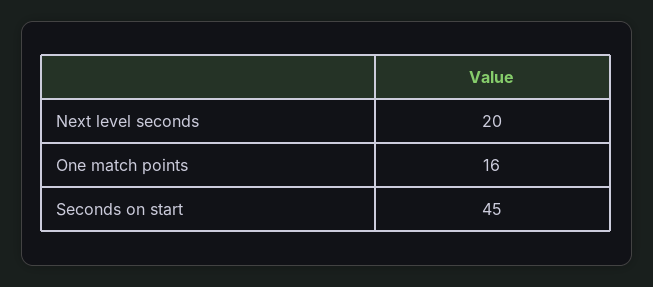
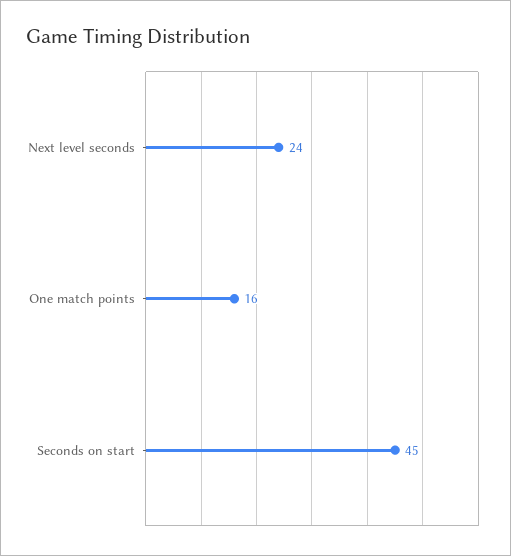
  {
-   "Next level seconds": 20,
+   "Next level seconds": 24,
    "One match points": 16,
    "Seconds on start": 45
  }

